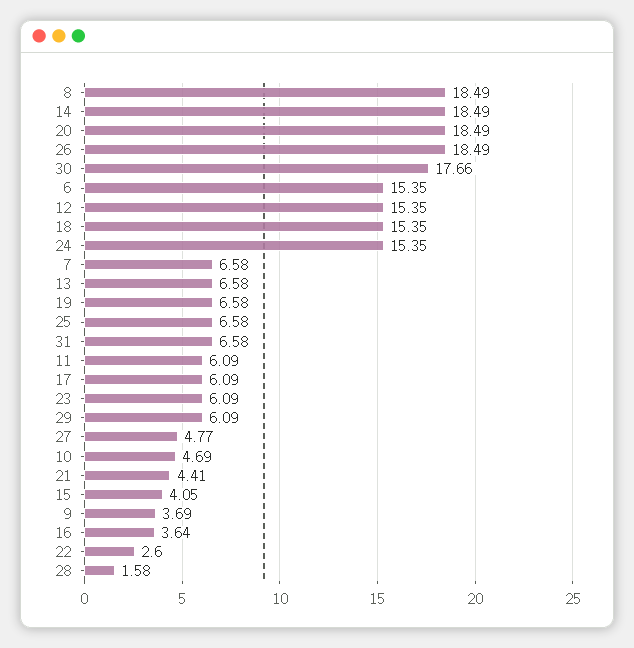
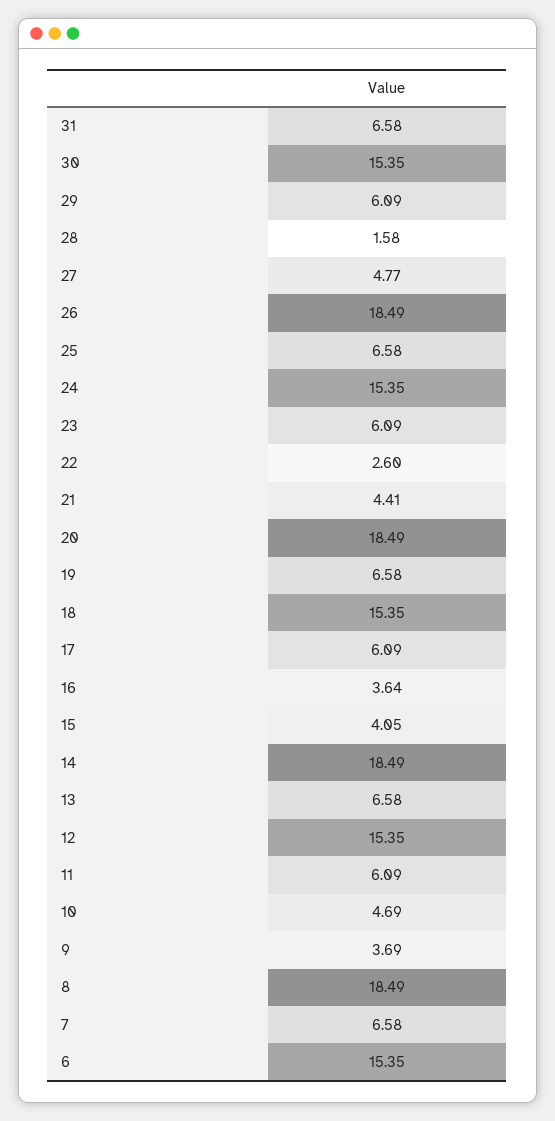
  {
    "8": 18.49,
    "14": 18.49,
    "20": 18.49,
    "26": 18.49,
-   "30": 17.66,
+   "30": 15.35,
    "6": 15.35,
    "12": 15.35,
    "18": 15.35,
    "24": 15.35,
    "7": 6.58,
    "13": 6.58,
    "19": 6.58,
    "25": 6.58,
    "31": 6.58,
    "11": 6.09,
    "17": 6.09,
    "23": 6.09,
    "29": 6.09,
    "27": 4.77,
    "10": 4.69,
    "21": 4.41,
    "15": 4.05,
    "9": 3.69,
    "16": 3.64,
    "22": 2.6,
    "28": 1.58
  }

